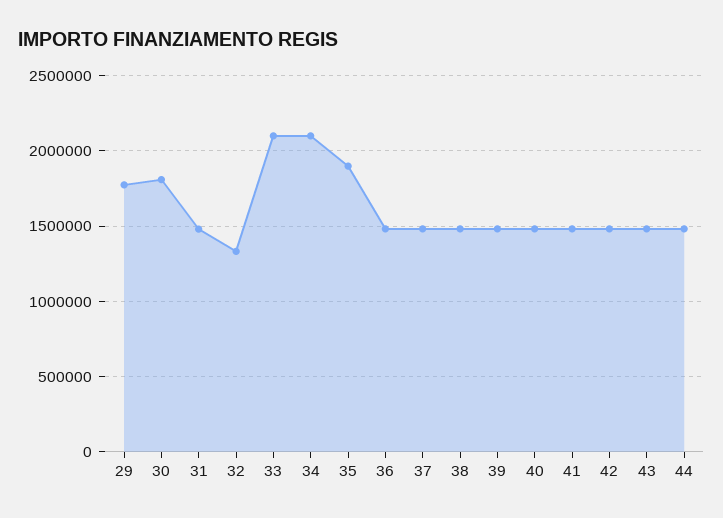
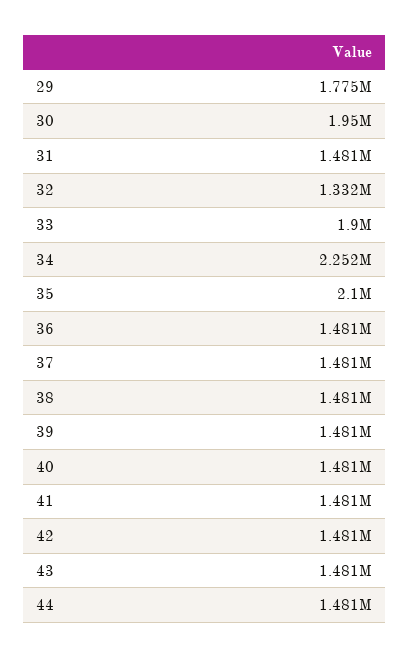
  {
    "29": 1775000,
-   "30": 1800000,
+   "30": 1950000,
    "31": 1481000,
    "32": 1332000,
-   "33": 2100000,
+   "33": 1900000,
-   "34": 2100000,
+   "34": 2252000,
-   "35": 1900000,
+   "35": 2100000,
    "36": 1481000,
    "37": 1481000,
    "38": 1481000,
    "39": 1481000,
    "40": 1481000,
    "41": 1481000,
    "42": 1481000,
    "43": 1481000,
    "44": 1481000
  }

